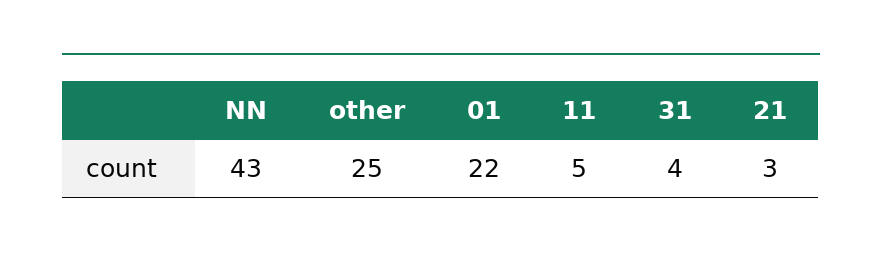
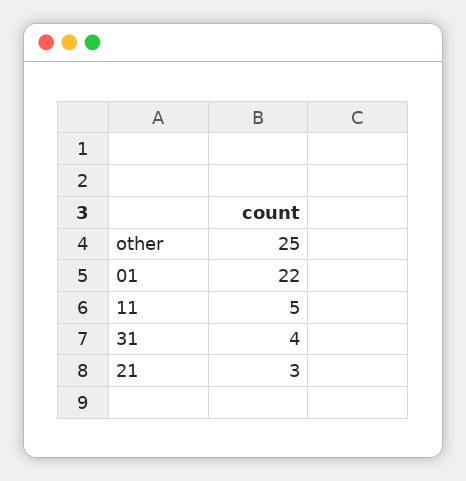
  {
-   "NN": 43,
    "other": 25,
    "01": 22,
    "11": 5,
    "31": 4,
    "21": 3
  }

